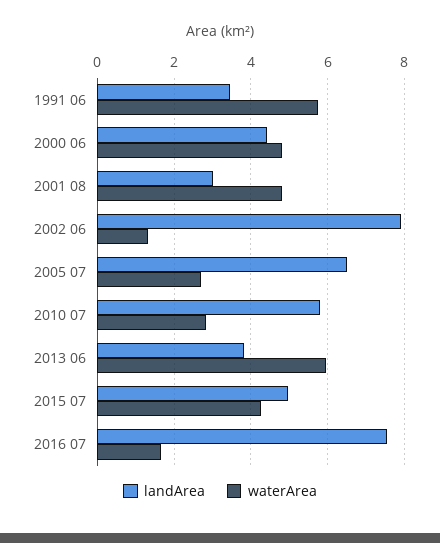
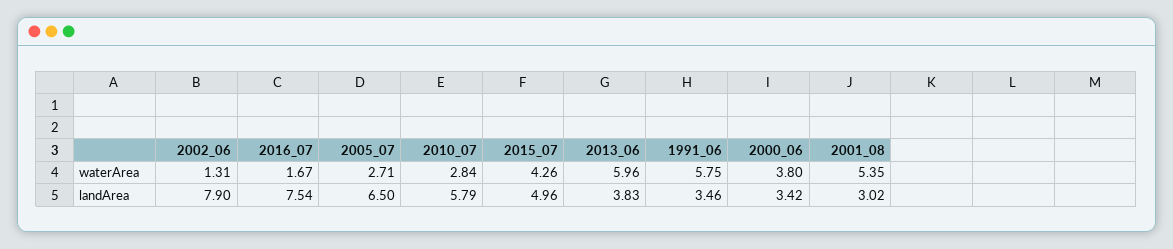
  {
    "landArea": {
      "1991 06": 3.46,
-     "2000 06": 4.4,
+     "2000 06": 3.42,
      "2001 08": 3.02,
      "2002 06": 7.9,
      "2005 07": 6.5,
      "2010 07": 5.79,
      "2013 06": 3.83,
      "2015 07": 4.96,
      "2016 07": 7.54
    },
    "waterArea": {
      "1991 06": 5.75,
-     "2000 06": 4.8,
+     "2000 06": 3.8,
-     "2001 08": 4.8,
+     "2001 08": 5.35,
      "2002 06": 1.31,
      "2005 07": 2.71,
      "2010 07": 2.84,
      "2013 06": 5.96,
      "2015 07": 4.26,
      "2016 07": 1.67
    }
  }

